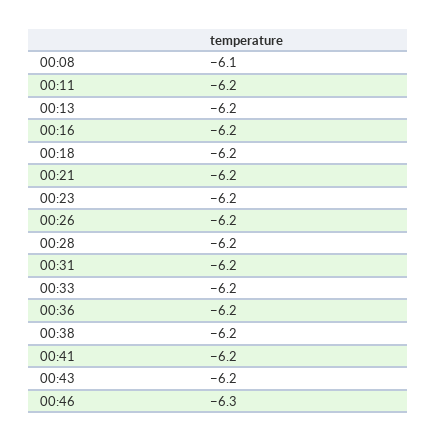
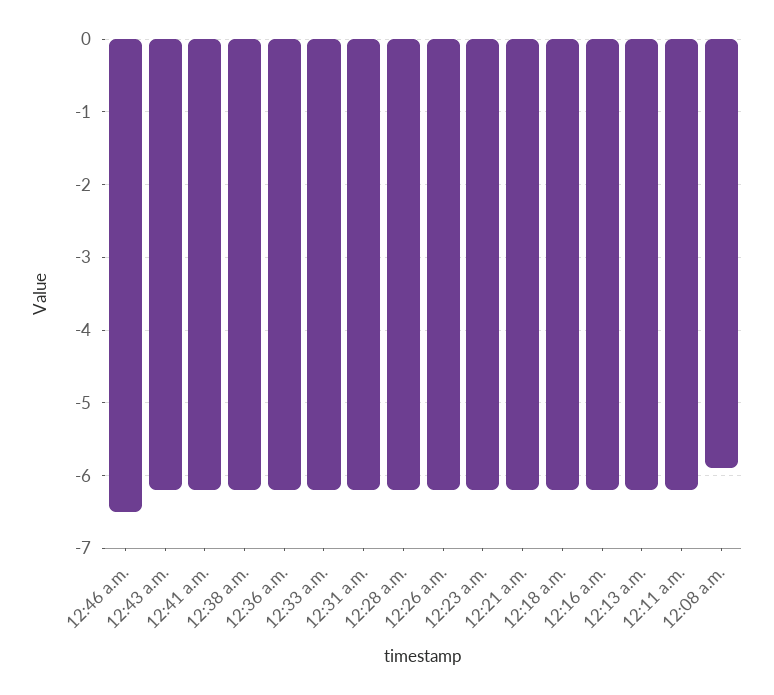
  {
-   "00:08": -6.1,
+   "00:08": -5.9,
    "00:11": -6.2,
    "00:13": -6.2,
    "00:16": -6.2,
    "00:18": -6.2,
    "00:21": -6.2,
    "00:23": -6.2,
    "00:26": -6.2,
    "00:28": -6.2,
    "00:31": -6.2,
    "00:33": -6.2,
    "00:36": -6.2,
    "00:38": -6.2,
    "00:41": -6.2,
    "00:43": -6.2,
-   "00:46": -6.3
+   "00:46": -6.5
  }

